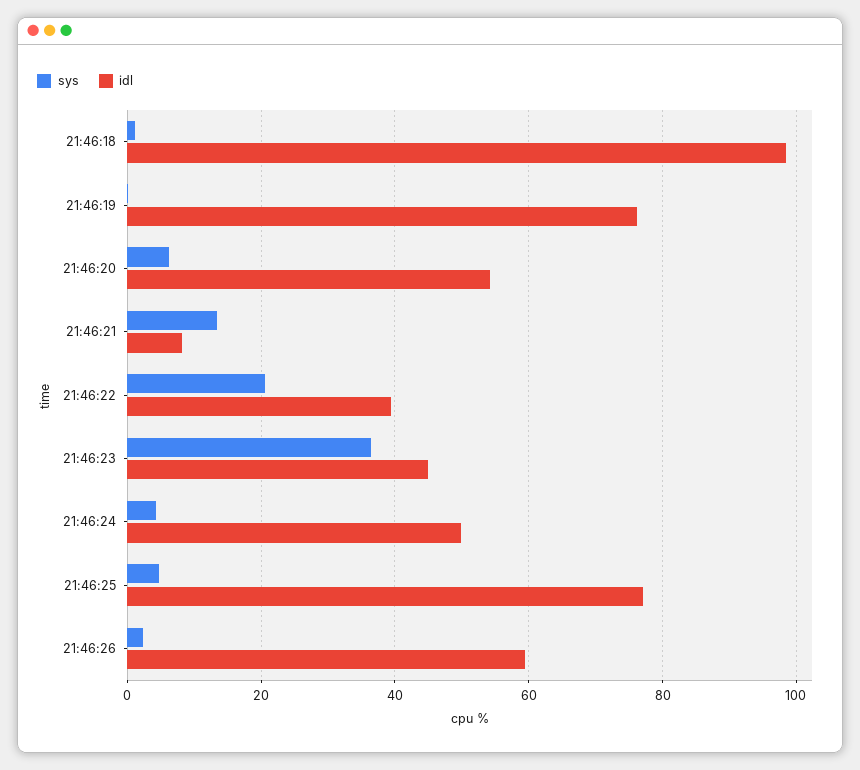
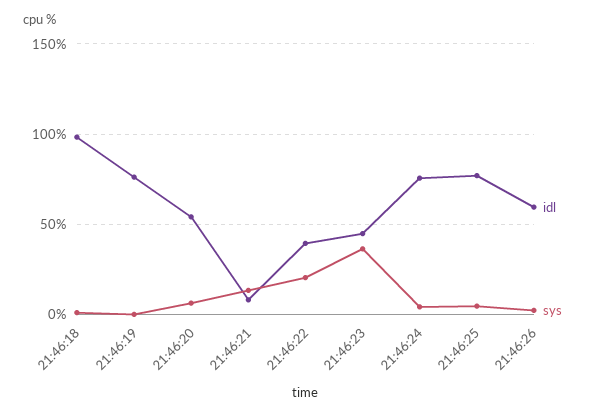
  {
    "sys": {
      "21:46:18": 2,
      "21:46:19": 0,
      "21:46:20": 6,
      "21:46:21": 14,
      "21:46:22": 20,
      "21:46:23": 36,
      "21:46:24": 4,
      "21:46:25": 4,
      "21:46:26": 2
    },
    "idl": {
      "21:46:18": 98,
      "21:46:19": 76,
      "21:46:20": 54,
      "21:46:21": 8,
      "21:46:22": 40,
      "21:46:23": 44,
-     "21:46:24": 50,
+     "21:46:24": 75,
      "21:46:25": 78,
      "21:46:26": 60
    }
  }

